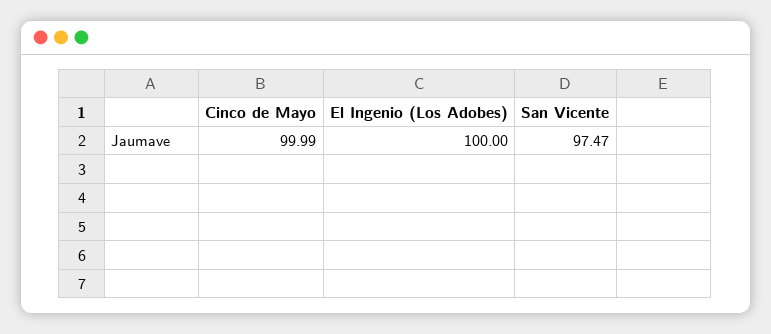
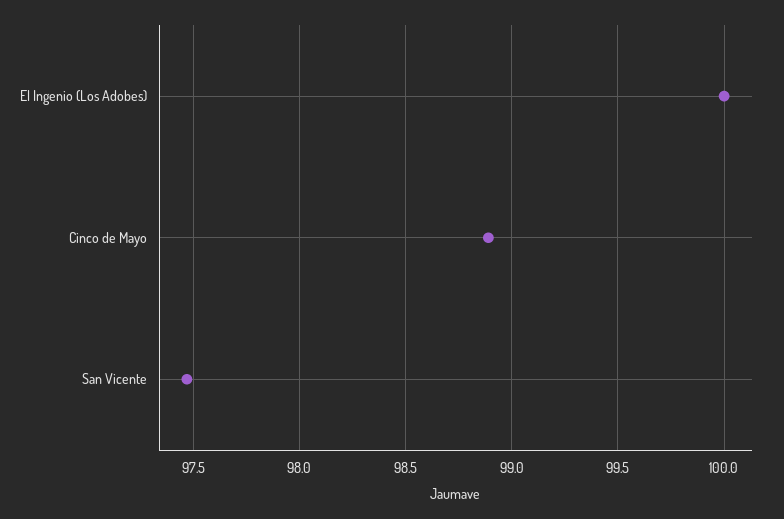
  {
-   "Cinco de Mayo": 99.99,
+   "Cinco de Mayo": 98.9,
    "El Ingenio (Los Adobes)": 100,
    "San Vicente": 97.47
  }

